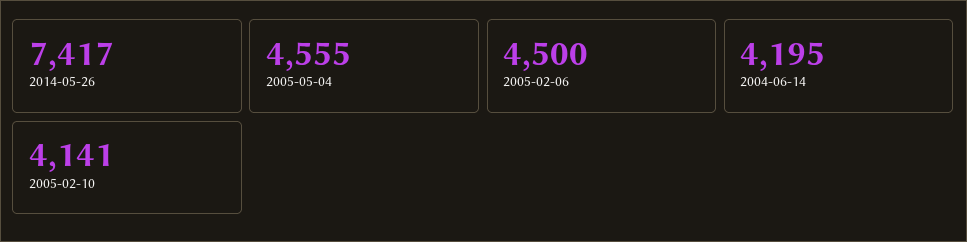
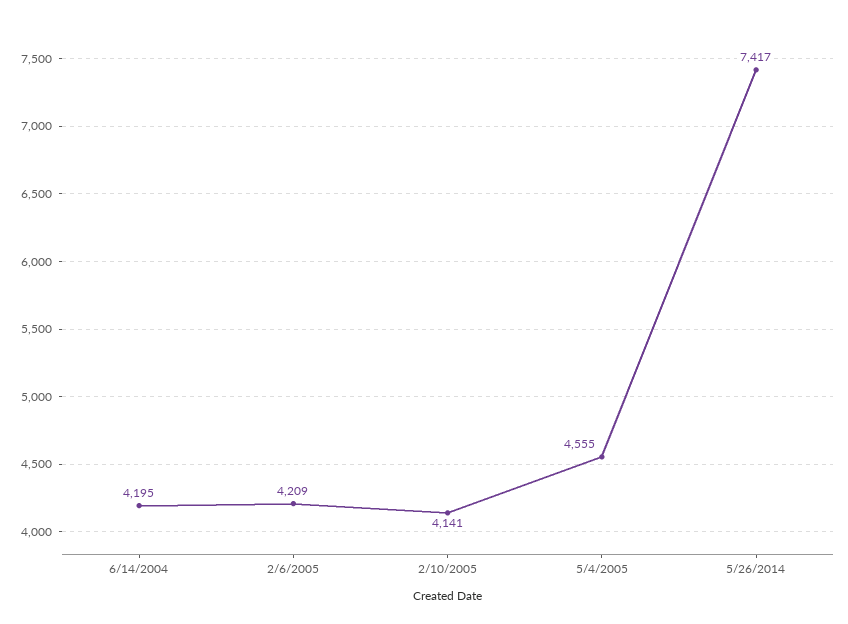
  {
    "2014-05-26": 7417,
    "2005-05-04": 4555,
-   "2005-02-06": 4500,
+   "2005-02-06": 4209,
    "2004-06-14": 4195,
    "2005-02-10": 4141
  }

